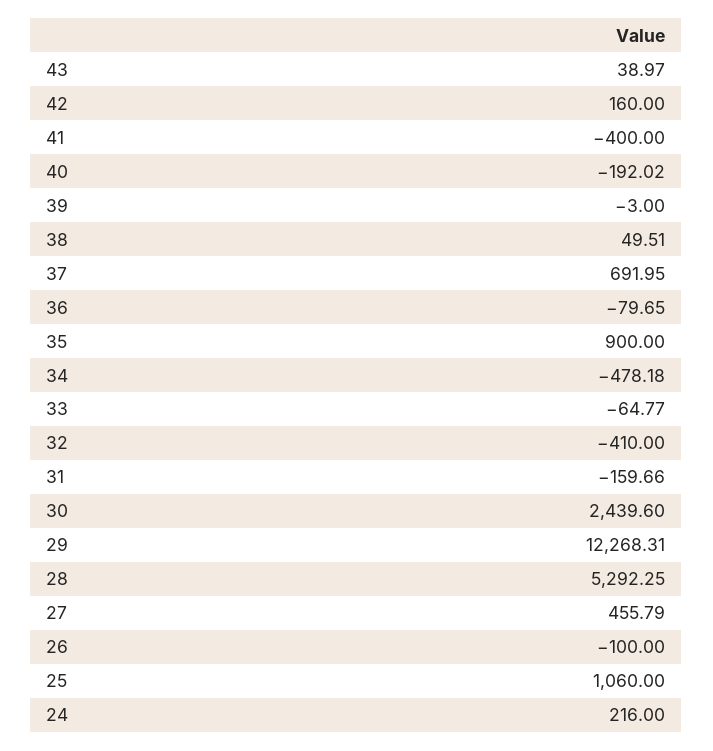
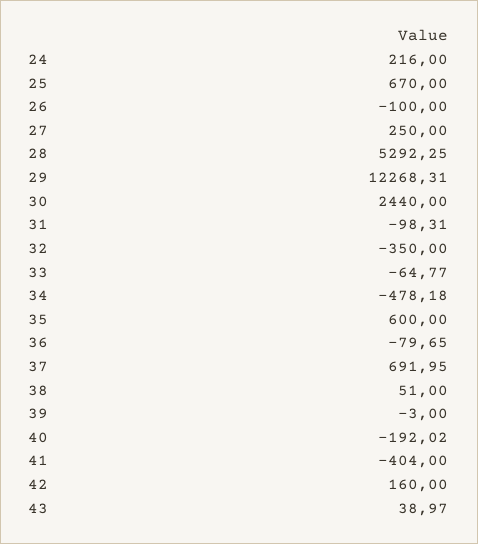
  {
    "43": 38.97,
    "42": 160,
-   "41": -400,
+   "41": -404,
    "40": -192.02,
    "39": -3,
-   "38": 49.51,
+   "38": 51,
    "37": 691.95,
    "36": -79.65,
-   "35": 900,
+   "35": 600,
    "34": -478.18,
    "33": -64.77,
-   "32": -410,
+   "32": -350,
-   "31": -159.66,
+   "31": -98.31,
-   "30": 2439.6,
+   "30": 2440,
    "29": 12268.31,
    "28": 5292.25,
-   "27": 455.79,
+   "27": 250,
    "26": -100,
-   "25": 1060,
+   "25": 670,
    "24": 216
  }

